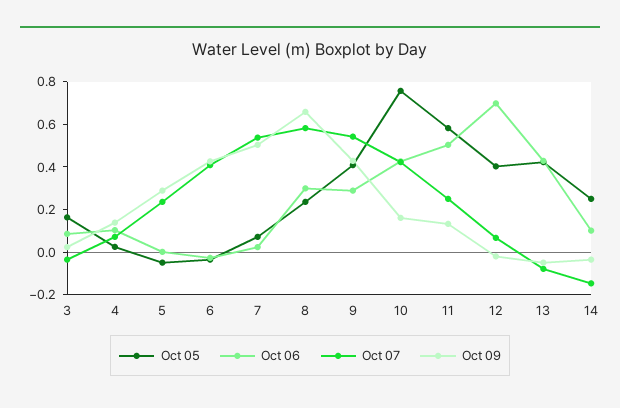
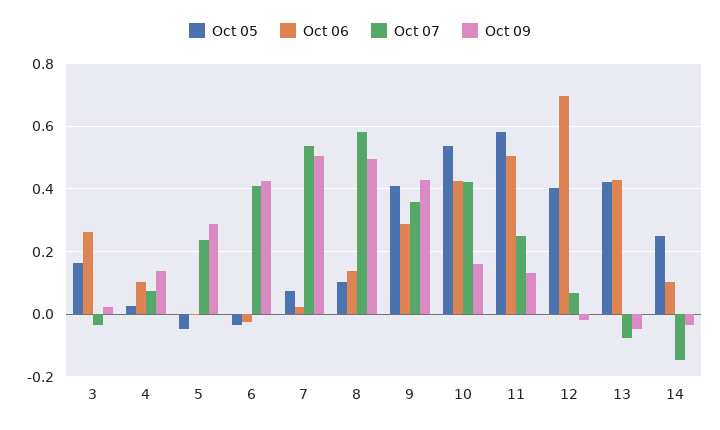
  {
    "Oct 05": {
      "3": 0.16,
      "4": 0.02,
      "5": -0.04,
      "6": -0.04,
      "7": 0.08,
-     "8": 0.25,
+     "8": 0.1,
      "9": 0.4,
-     "10": 0.75,
+     "10": 0.54,
      "11": 0.58,
      "12": 0.4,
      "13": 0.42,
      "14": 0.26
    },
    "Oct 06": {
-     "3": 0.1,
+     "3": 0.26,
      "4": 0.1,
      "5": 0,
      "6": -0.02,
      "7": 0.02,
-     "8": 0.3,
+     "8": 0.14,
      "9": 0.28,
      "10": 0.42,
      "11": 0.5,
      "12": 0.7,
      "13": 0.42,
      "14": 0.1
    },
    "Oct 07": {
      "3": -0.04,
      "4": 0.08,
      "5": 0.24,
      "6": 0.4,
      "7": 0.54,
      "8": 0.58,
-     "9": 0.55,
+     "9": 0.36,
      "10": 0.42,
      "11": 0.26,
      "12": 0.06,
      "13": -0.08,
      "14": -0.14
    },
    "Oct 09": {
      "3": 0.02,
      "4": 0.14,
      "5": 0.28,
      "6": 0.42,
      "7": 0.5,
-     "8": 0.65,
+     "8": 0.5,
      "9": 0.42,
      "10": 0.16,
      "11": 0.14,
      "12": -0.02,
      "13": -0.04,
      "14": -0.04
    }
  }

